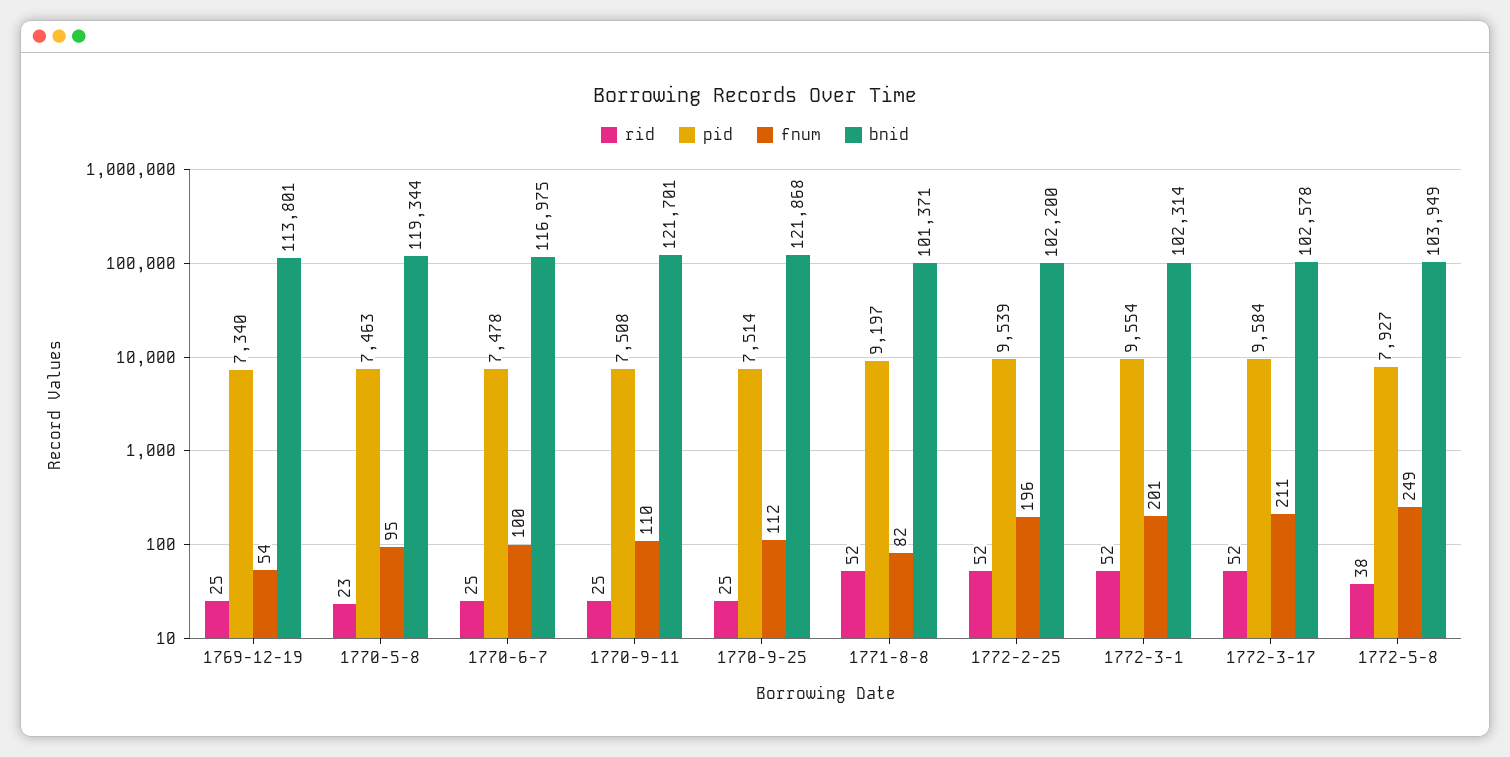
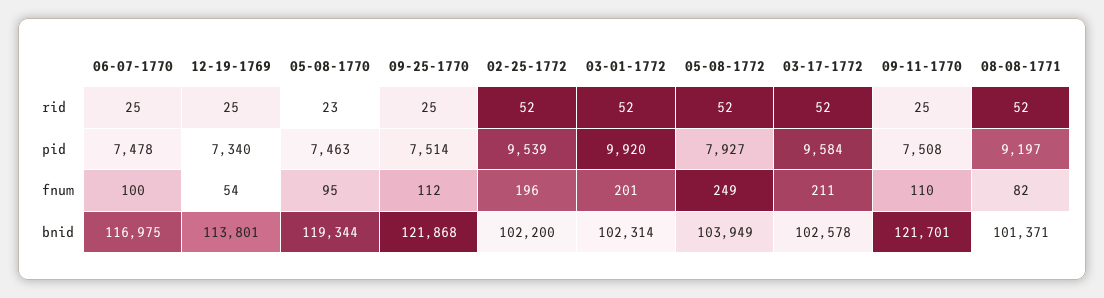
  {
    "rid": {
      "1769-12-19": 25,
      "1770-5-8": 23,
      "1770-6-7": 25,
      "1770-9-11": 25,
      "1770-9-25": 25,
      "1771-8-8": 52,
      "1772-2-25": 52,
      "1772-3-1": 52,
      "1772-3-17": 52,
-     "1772-5-8": 38
+     "1772-5-8": 52
    },
    "pid": {
      "1769-12-19": 7340,
      "1770-5-8": 7463,
      "1770-6-7": 7478,
      "1770-9-11": 7508,
      "1770-9-25": 7514,
      "1771-8-8": 9197,
      "1772-2-25": 9539,
-     "1772-3-1": 9554,
+     "1772-3-1": 9920,
      "1772-3-17": 9584,
      "1772-5-8": 7927
    },
    "fnum": {
      "1769-12-19": 54,
      "1770-5-8": 95,
      "1770-6-7": 100,
      "1770-9-11": 110,
      "1770-9-25": 112,
      "1771-8-8": 82,
      "1772-2-25": 196,
      "1772-3-1": 201,
      "1772-3-17": 211,
      "1772-5-8": 249
    },
    "bnid": {
      "1769-12-19": 113801,
      "1770-5-8": 119344,
      "1770-6-7": 116975,
      "1770-9-11": 121701,
      "1770-9-25": 121868,
      "1771-8-8": 101371,
      "1772-2-25": 102200,
      "1772-3-1": 102314,
      "1772-3-17": 102578,
      "1772-5-8": 103949
    }
  }

